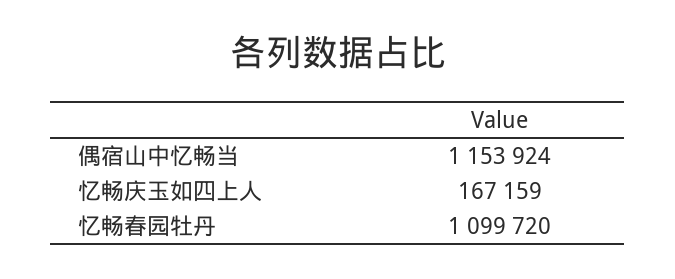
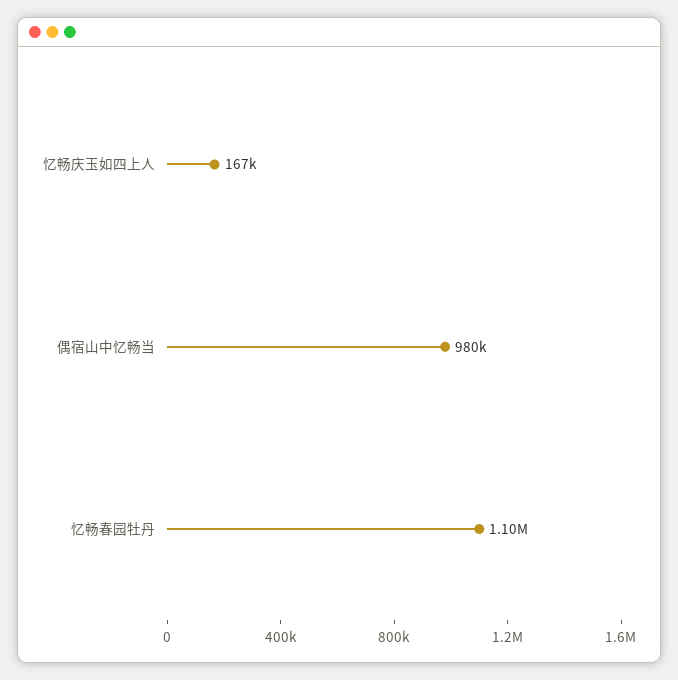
  {
-   "偶宿山中忆畅当": 1153924,
+   "偶宿山中忆畅当": 980000,
    "忆畅庆玉如四上人": 167159,
    "忆畅春园牡丹": 1099720
  }

